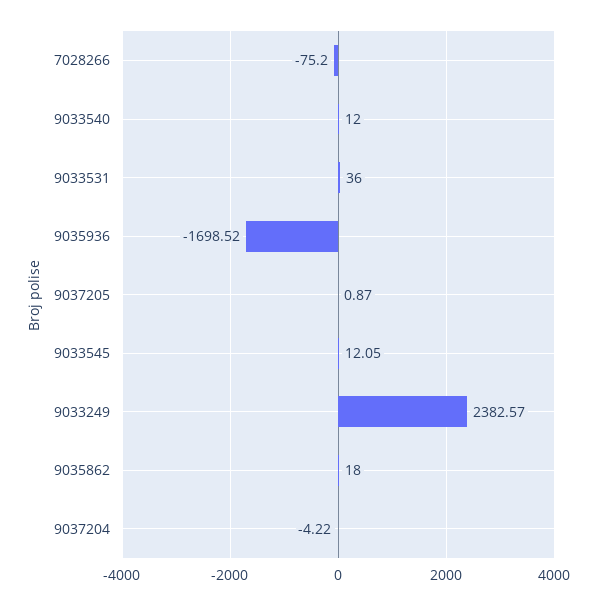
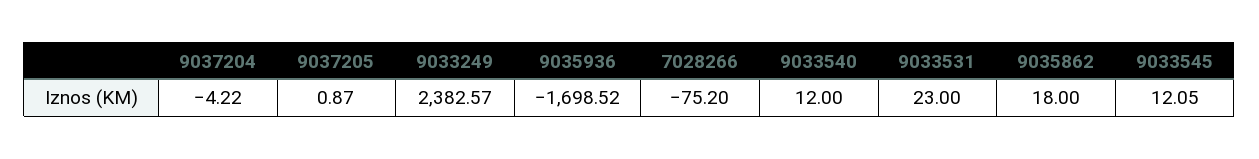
  {
    "7028266": -75.2,
    "9033540": 12,
-   "9033531": 36,
+   "9033531": 23,
    "9035936": -1698.52,
    "9037205": 0.87,
    "9033545": 12.05,
    "9033249": 2382.57,
    "9035862": 18,
    "9037204": -4.22
  }

